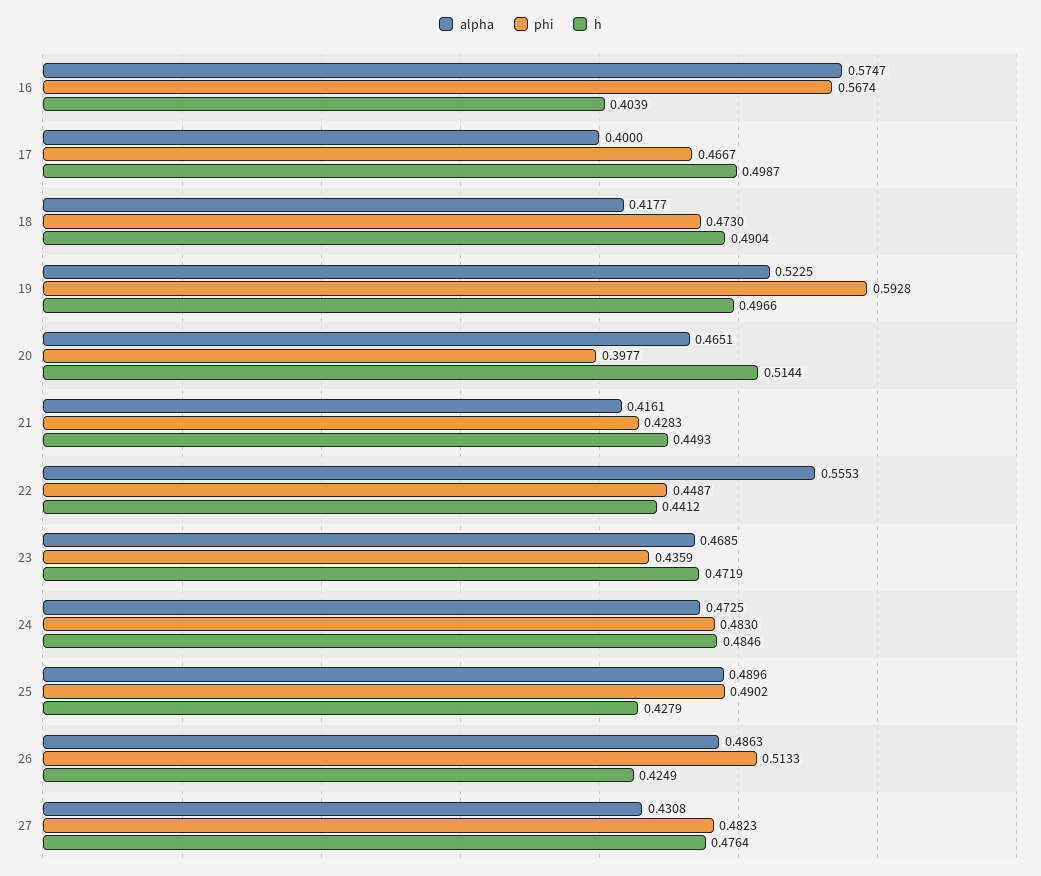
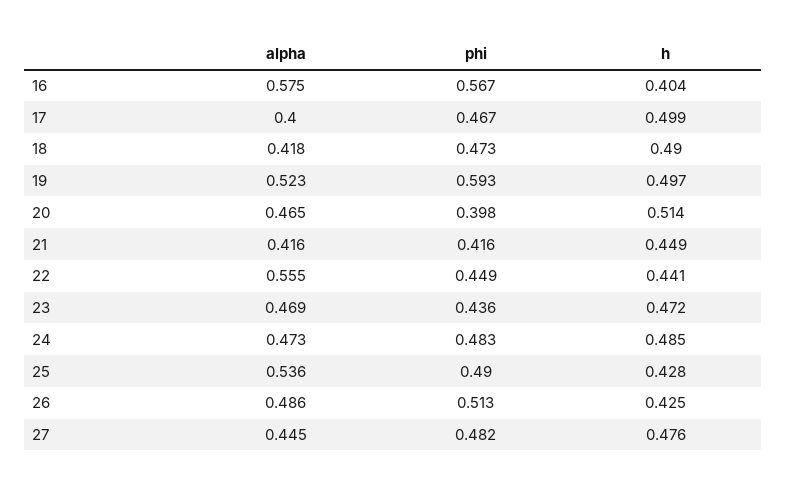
  {
    "alpha": {
      "16": 0.5747,
      "17": 0.4,
      "18": 0.4177,
      "19": 0.5225,
      "20": 0.4651,
      "21": 0.4161,
      "22": 0.5553,
      "23": 0.4685,
      "24": 0.4725,
-     "25": 0.4896,
+     "25": 0.536,
      "26": 0.4863,
-     "27": 0.4308
+     "27": 0.445
    },
    "phi": {
      "16": 0.5674,
      "17": 0.4667,
      "18": 0.473,
      "19": 0.5928,
      "20": 0.3977,
-     "21": 0.4283,
+     "21": 0.416,
      "22": 0.4487,
      "23": 0.4359,
      "24": 0.483,
      "25": 0.4902,
      "26": 0.5133,
      "27": 0.4823
    },
    "h": {
      "16": 0.4039,
      "17": 0.4987,
      "18": 0.4904,
      "19": 0.4966,
      "20": 0.5144,
      "21": 0.4493,
      "22": 0.4412,
      "23": 0.4719,
      "24": 0.4846,
      "25": 0.4279,
      "26": 0.4249,
      "27": 0.4764
    }
  }

